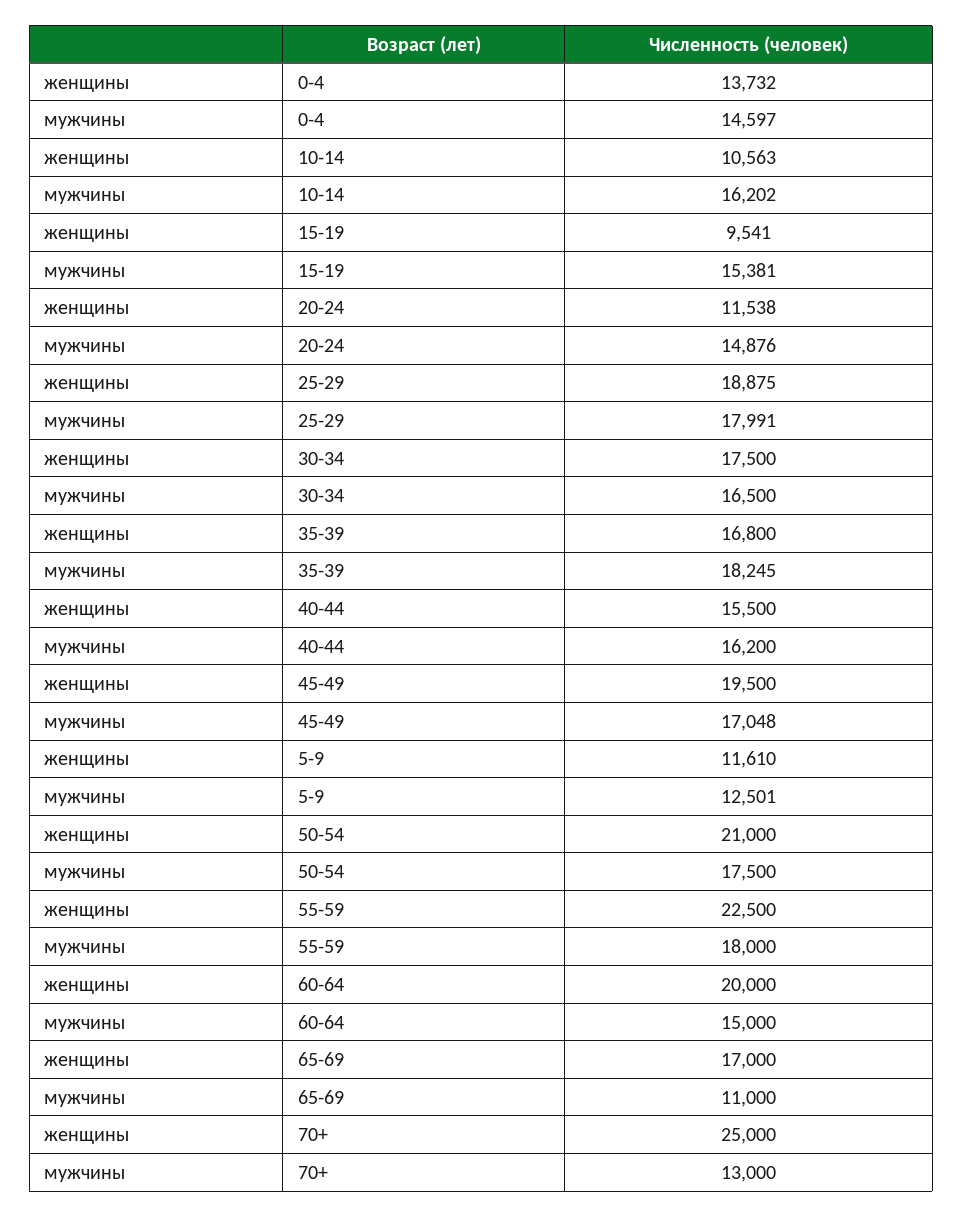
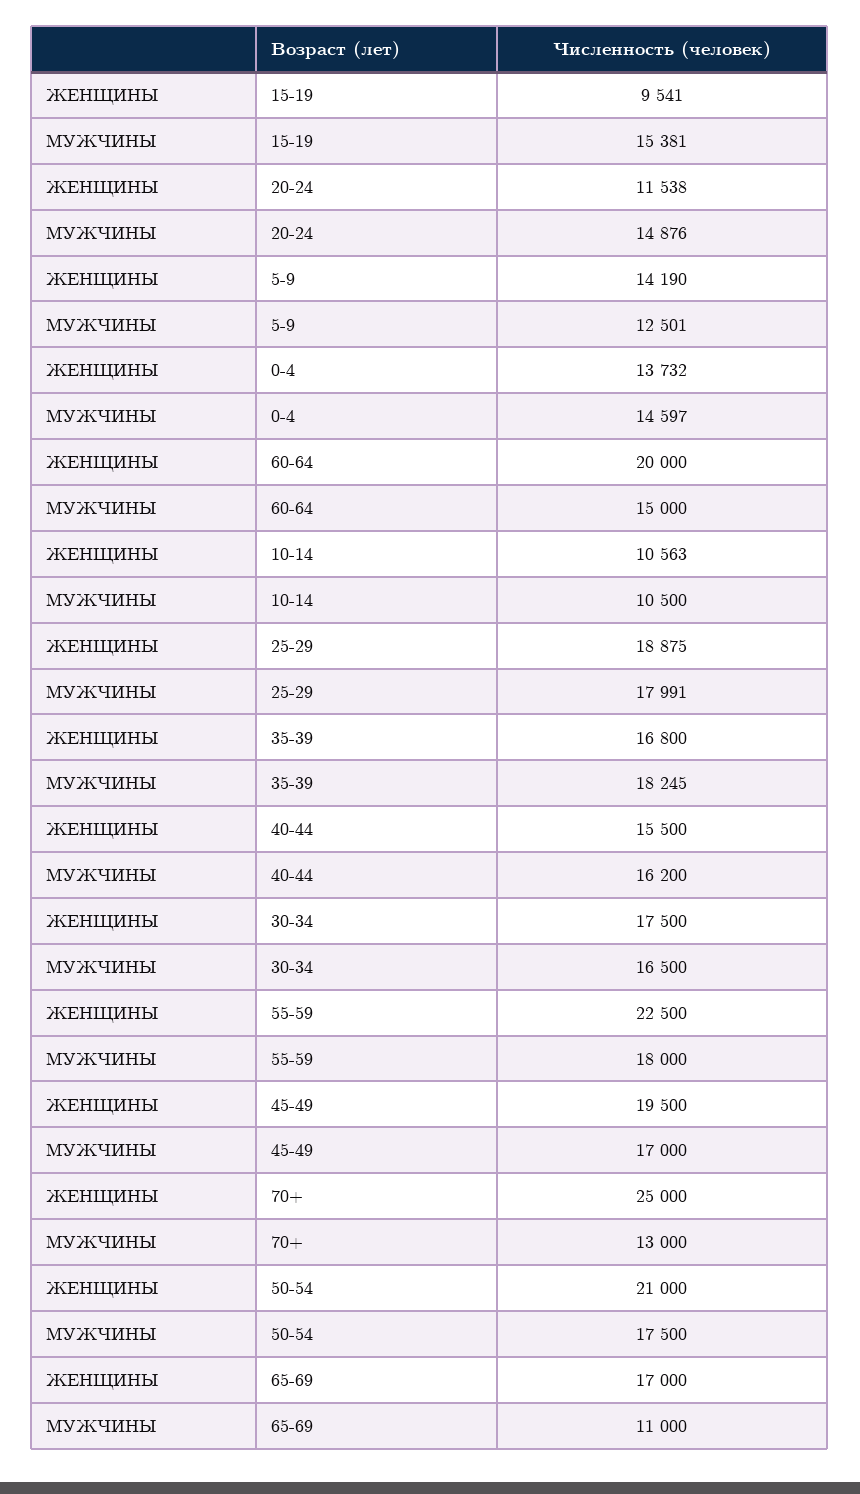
  {
    "женщины": {
      "0-4": 13732,
      "10-14": 10563,
      "15-19": 9541,
      "20-24": 11538,
      "25-29": 18875,
      "30-34": 17500,
      "35-39": 16800,
      "40-44": 15500,
      "45-49": 19500,
-     "5-9": 11610,
+     "5-9": 14190,
      "50-54": 21000,
      "55-59": 22500,
      "60-64": 20000,
      "65-69": 17000,
      "70+": 25000
    },
    "мужчины": {
      "0-4": 14597,
-     "10-14": 16202,
+     "10-14": 10500,
      "15-19": 15381,
      "20-24": 14876,
      "25-29": 17991,
      "30-34": 16500,
      "35-39": 18245,
      "40-44": 16200,
-     "45-49": 17048,
+     "45-49": 17000,
      "5-9": 12501,
      "50-54": 17500,
      "55-59": 18000,
      "60-64": 15000,
      "65-69": 11000,
      "70+": 13000
    }
  }

